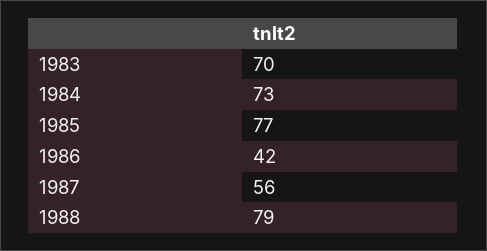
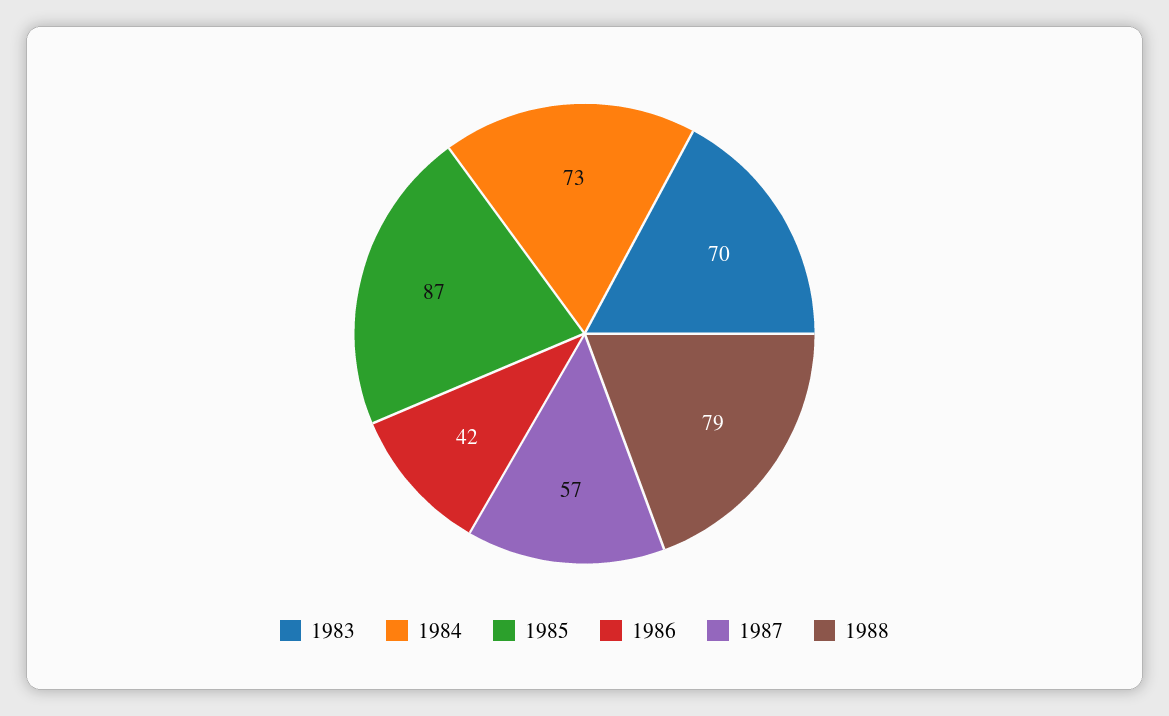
  {
    "1983": 70,
    "1984": 73,
-   "1985": 77,
+   "1985": 87,
    "1986": 42,
-   "1987": 56,
+   "1987": 57,
    "1988": 79
  }

